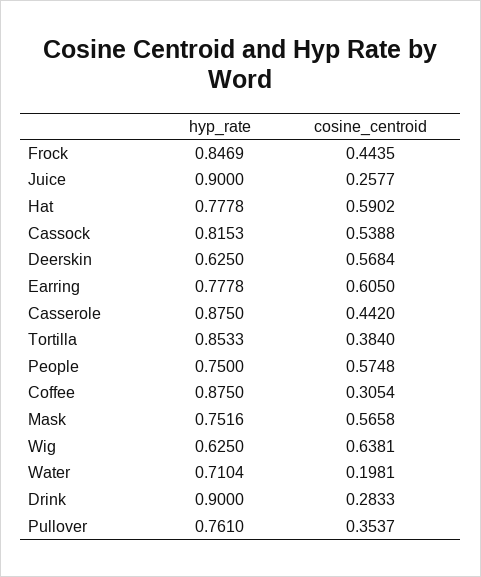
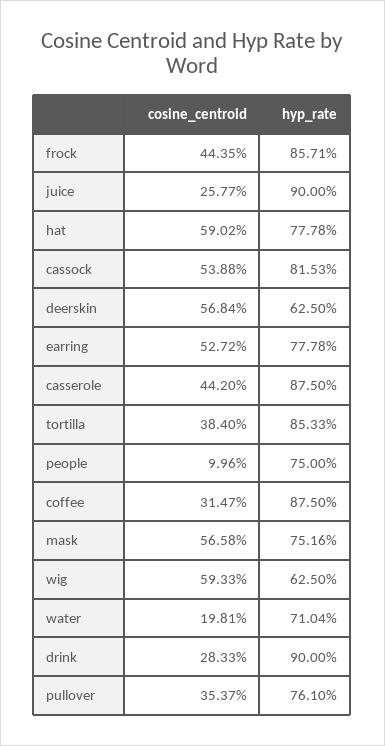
  {
    "hyp_rate": {
-     "Frock": 0.8469,
+     "Frock": 0.8571,
      "Juice": 0.9,
      "Hat": 0.7778,
      "Cassock": 0.8153,
      "Deerskin": 0.625,
      "Earring": 0.7778,
      "Casserole": 0.875,
      "Tortilla": 0.8533,
      "People": 0.75,
      "Coffee": 0.875,
      "Mask": 0.7516,
      "Wig": 0.625,
      "Water": 0.7104,
      "Drink": 0.9,
      "Pullover": 0.761
    },
    "cosine_centroid": {
      "Frock": 0.4435,
      "Juice": 0.2577,
      "Hat": 0.5902,
      "Cassock": 0.5388,
      "Deerskin": 0.5684,
-     "Earring": 0.605,
+     "Earring": 0.5272,
      "Casserole": 0.442,
      "Tortilla": 0.384,
-     "People": 0.5748,
+     "People": 0.0996,
-     "Coffee": 0.3054,
+     "Coffee": 0.3147,
      "Mask": 0.5658,
-     "Wig": 0.6381,
+     "Wig": 0.5933,
      "Water": 0.1981,
      "Drink": 0.2833,
      "Pullover": 0.3537
    }
  }

